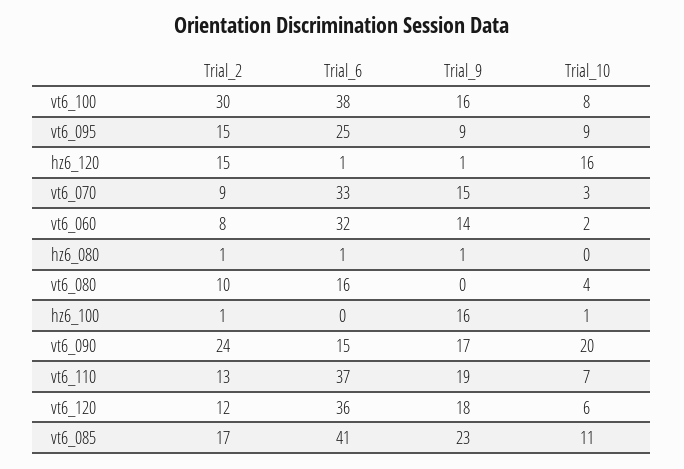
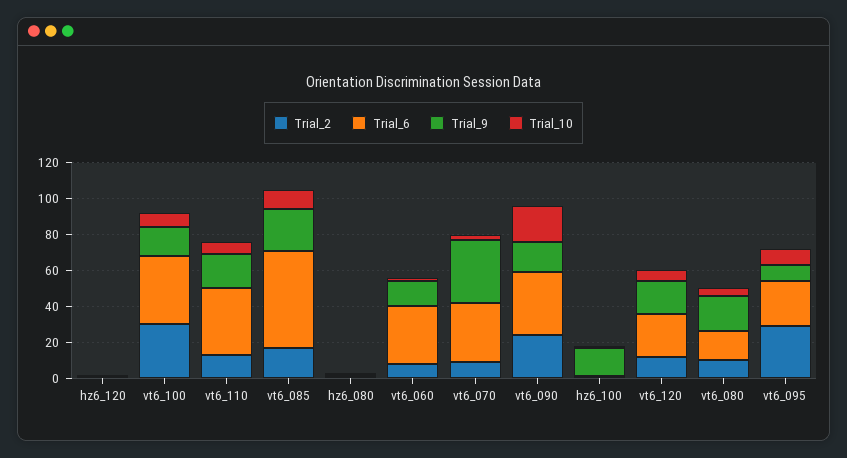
  {
    "Trial_2": {
      "vt6_100": 30,
-     "vt6_095": 15,
+     "vt6_095": 30,
-     "hz6_120": 15,
+     "hz6_120": 0,
      "vt6_070": 9,
      "vt6_060": 8,
      "hz6_080": 1,
      "vt6_080": 10,
      "hz6_100": 1,
      "vt6_090": 24,
      "vt6_110": 13,
      "vt6_120": 12,
      "vt6_085": 17
    },
    "Trial_6": {
      "vt6_100": 38,
      "vt6_095": 25,
      "hz6_120": 1,
      "vt6_070": 33,
      "vt6_060": 32,
      "hz6_080": 1,
      "vt6_080": 16,
      "hz6_100": 0,
-     "vt6_090": 15,
+     "vt6_090": 35,
      "vt6_110": 37,
-     "vt6_120": 36,
+     "vt6_120": 25,
-     "vt6_085": 41
+     "vt6_085": 55
    },
    "Trial_9": {
      "vt6_100": 16,
      "vt6_095": 9,
      "hz6_120": 1,
-     "vt6_070": 15,
+     "vt6_070": 35,
      "vt6_060": 14,
      "hz6_080": 1,
-     "vt6_080": 0,
+     "vt6_080": 20,
      "hz6_100": 16,
      "vt6_090": 17,
      "vt6_110": 19,
      "vt6_120": 18,
      "vt6_085": 23
    },
    "Trial_10": {
      "vt6_100": 8,
      "vt6_095": 9,
-     "hz6_120": 16,
+     "hz6_120": 0,
      "vt6_070": 3,
      "vt6_060": 2,
      "hz6_080": 0,
      "vt6_080": 4,
      "hz6_100": 1,
      "vt6_090": 20,
      "vt6_110": 7,
      "vt6_120": 6,
      "vt6_085": 11
    }
  }

